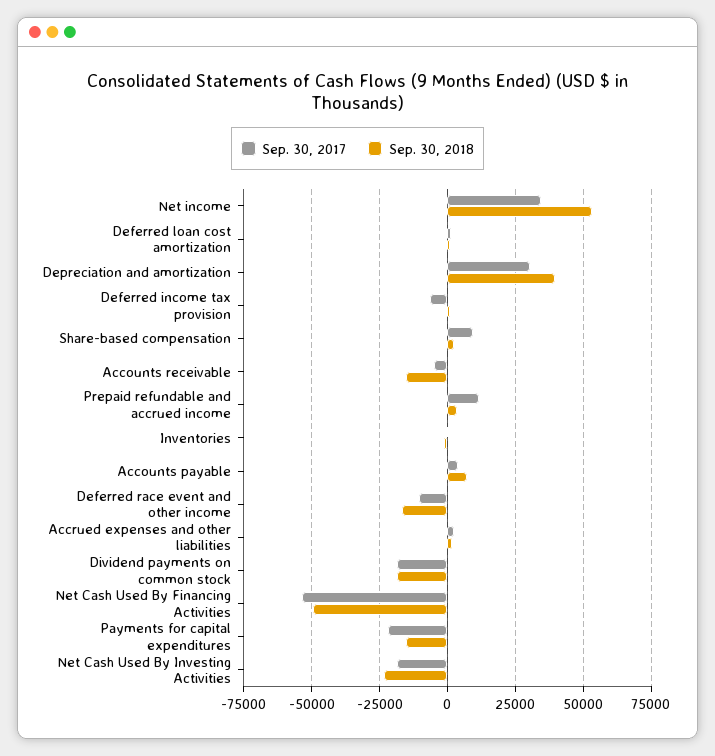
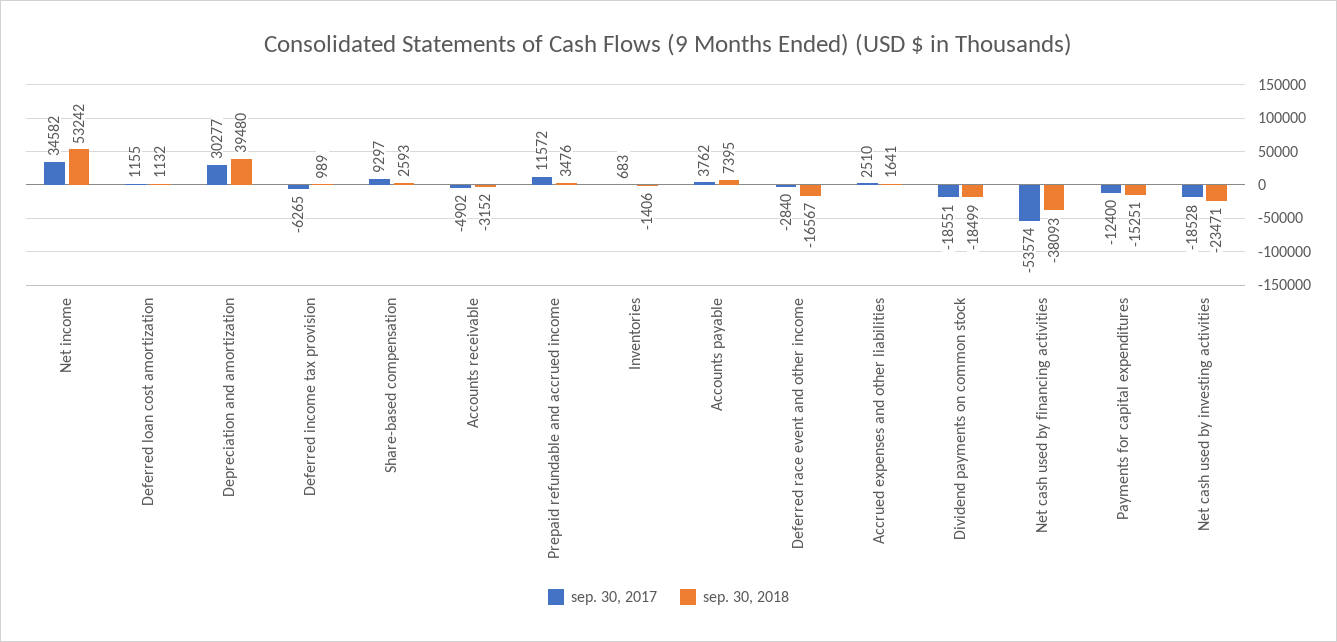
  {
    "Sep. 30, 2017": {
      "Net income": 34582,
      "Deferred loan cost amortization": 1155,
      "Depreciation and amortization": 30277,
      "Deferred income tax provision": -6265,
      "Share-based compensation": 9297,
      "Accounts receivable": -4902,
      "Prepaid refundable and accrued income": 11572,
      "Inventories": 683,
      "Accounts payable": 3762,
-     "Deferred race event and other income": -10000,
+     "Deferred race event and other income": -2840,
      "Accrued expenses and other liabilities": 2510,
      "Dividend payments on common stock": -18551,
      "Net Cash Used By Financing Activities": -53574,
-     "Payments for capital expenditures": -22500,
+     "Payments for capital expenditures": -12400,
      "Net Cash Used By Investing Activities": -18528
    },
    "Sep. 30, 2018": {
      "Net income": 53242,
      "Deferred loan cost amortization": 1132,
      "Depreciation and amortization": 39480,
      "Deferred income tax provision": 989,
      "Share-based compensation": 2593,
-     "Accounts receivable": -15000,
+     "Accounts receivable": -3152,
      "Prepaid refundable and accrued income": 3476,
      "Inventories": -1406,
      "Accounts payable": 7395,
      "Deferred race event and other income": -16567,
      "Accrued expenses and other liabilities": 1641,
      "Dividend payments on common stock": -18499,
-     "Net Cash Used By Financing Activities": -50000,
+     "Net Cash Used By Financing Activities": -38093,
      "Payments for capital expenditures": -15251,
      "Net Cash Used By Investing Activities": -23471
    }
  }

